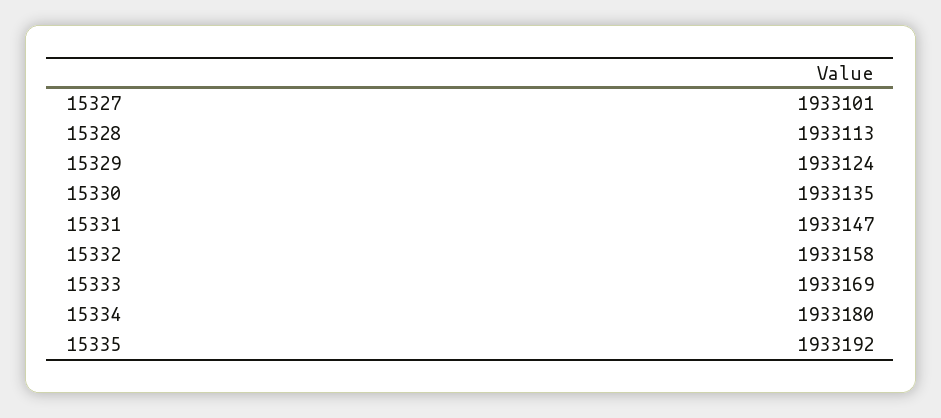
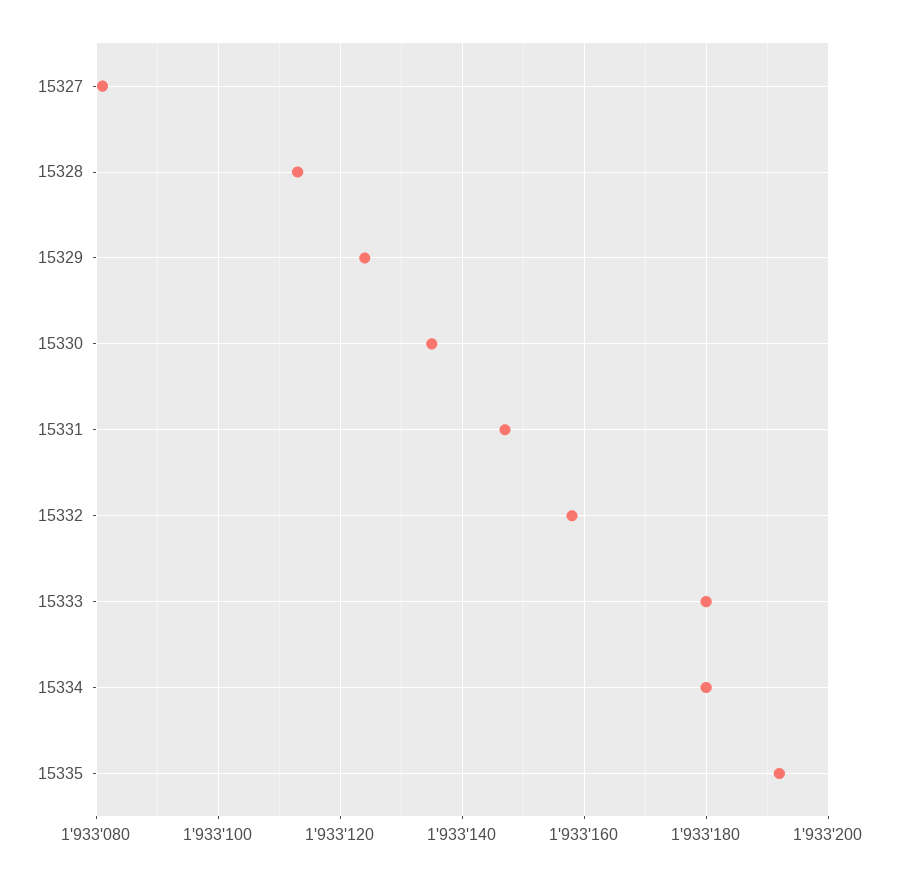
  {
-   "15327": 1933101,
+   "15327": 1933080,
    "15328": 1933113,
    "15329": 1933124,
    "15330": 1933135,
    "15331": 1933147,
    "15332": 1933158,
-   "15333": 1933169,
+   "15333": 1933180,
    "15334": 1933180,
    "15335": 1933192
  }

